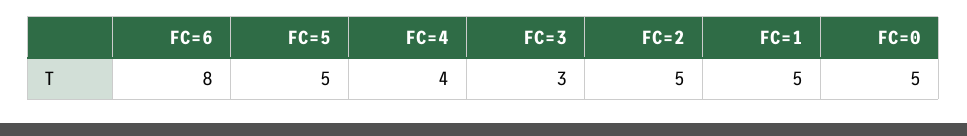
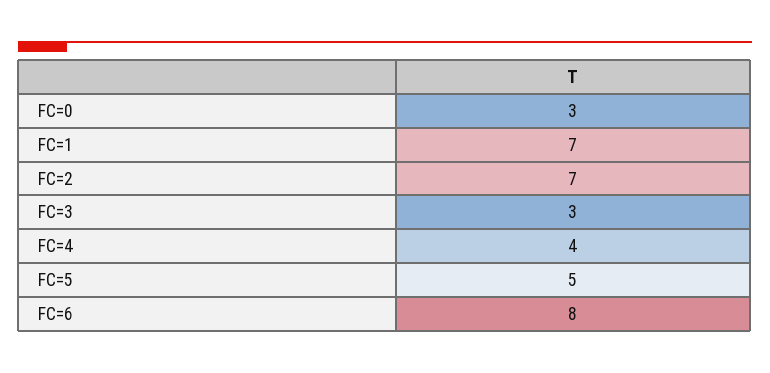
  {
    "FC=6": 8,
    "FC=5": 5,
    "FC=4": 4,
    "FC=3": 3,
-   "FC=2": 5,
+   "FC=2": 7,
-   "FC=1": 5,
+   "FC=1": 7,
-   "FC=0": 5
+   "FC=0": 3
  }

